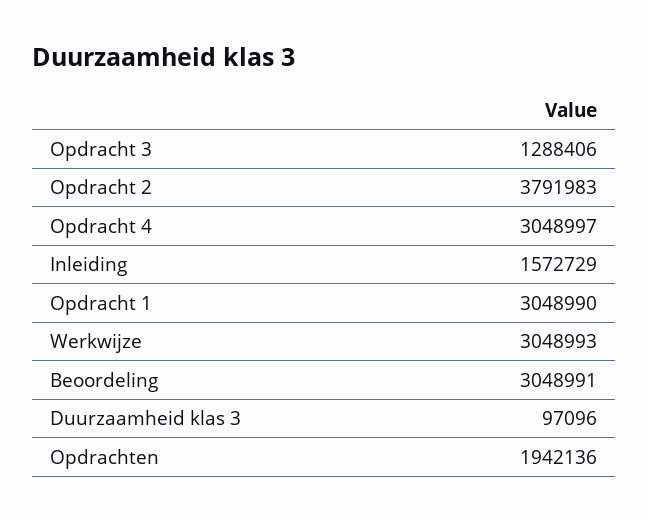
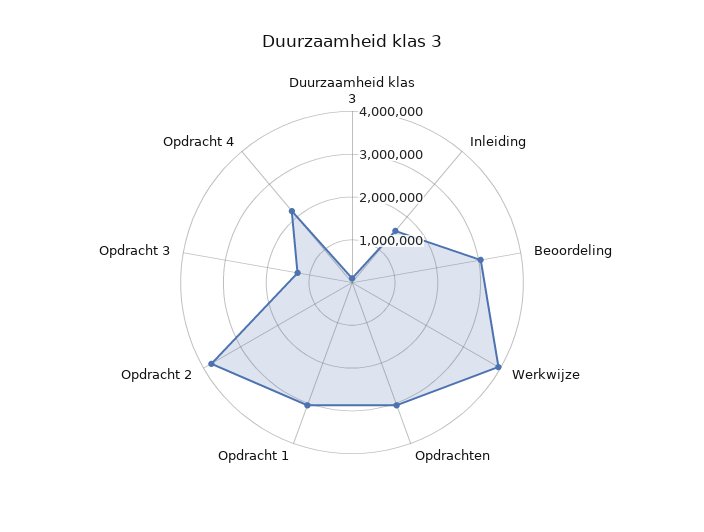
  {
    "Opdracht 3": 1288406,
    "Opdracht 2": 3791983,
-   "Opdracht 4": 3048997,
+   "Opdracht 4": 2200000,
    "Inleiding": 1572729,
    "Opdracht 1": 3048990,
-   "Werkwijze": 3048993,
+   "Werkwijze": 4000000,
    "Beoordeling": 3048991,
    "Duurzaamheid klas 3": 97096,
-   "Opdrachten": 1942136
+   "Opdrachten": 3000000
  }

